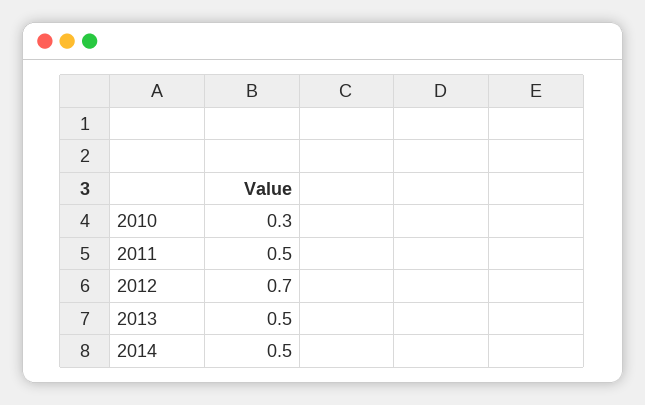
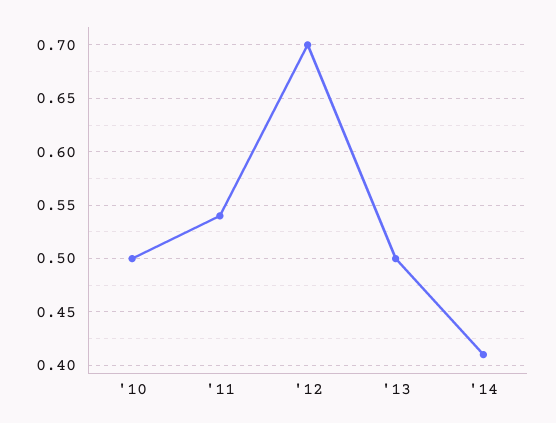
  {
-   "2010": 0.3,
+   "2010": 0.5,
-   "2011": 0.5,
+   "2011": 0.54,
    "2012": 0.7,
    "2013": 0.5,
-   "2014": 0.5
+   "2014": 0.41
  }

